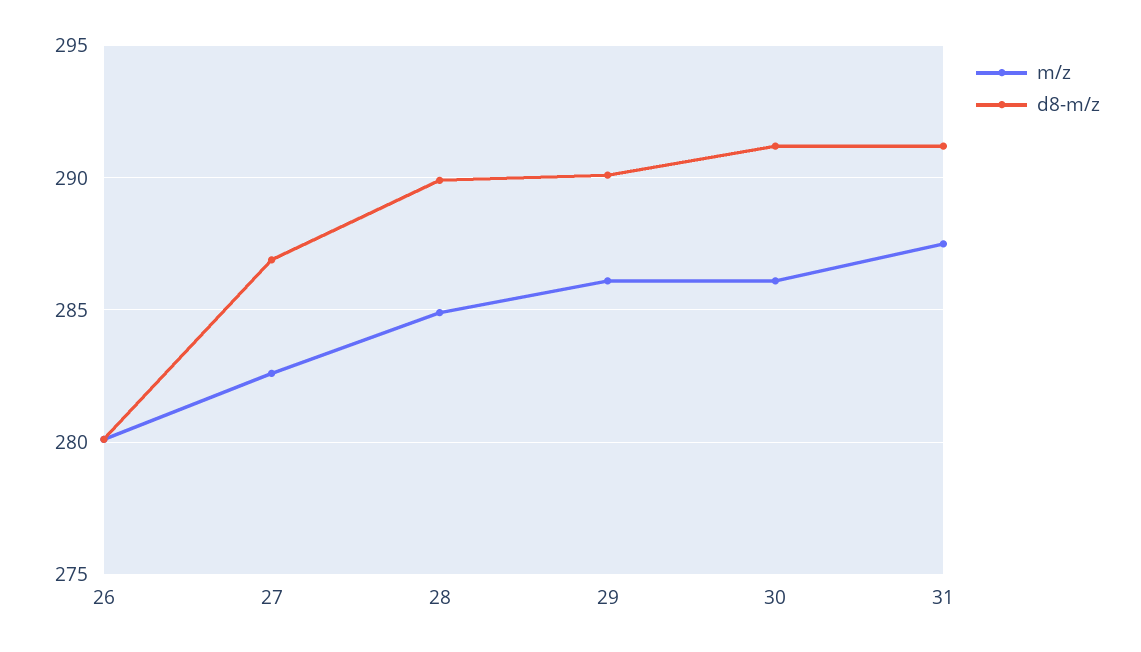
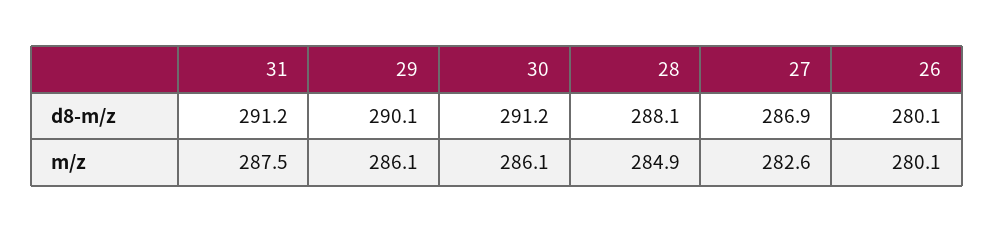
  {
    "m/z": {
      "26": 280.1,
      "27": 282.6,
      "28": 284.9,
      "29": 286.1,
      "30": 286.1,
      "31": 287.5
    },
    "d8-m/z": {
      "26": 280.1,
      "27": 286.9,
-     "28": 290,
+     "28": 288.1,
      "29": 290.1,
      "30": 291.2,
      "31": 291.2
    }
  }

